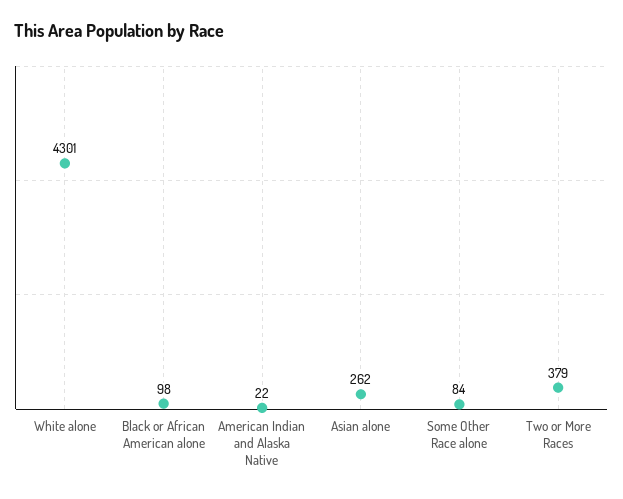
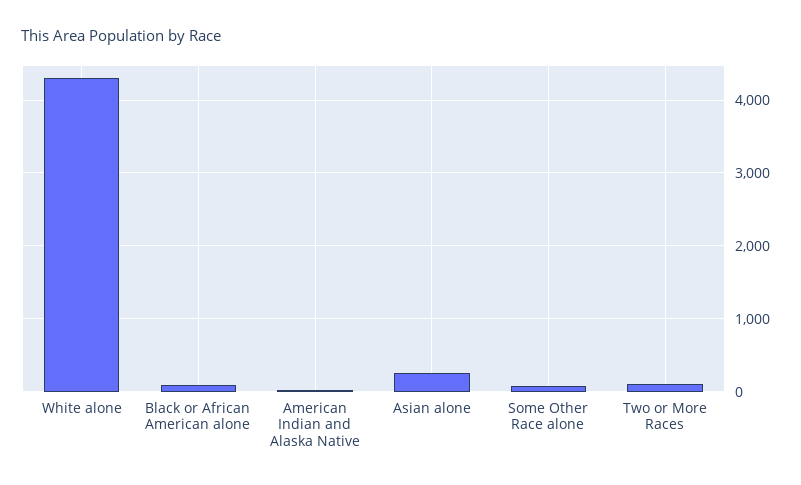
  {
    "White alone": 4301,
    "Black or African American alone": 98,
    "American Indian and Alaska Native": 22,
    "Asian alone": 262,
    "Some Other Race alone": 84,
-   "Two or More Races": 379
+   "Two or More Races": 100
  }

